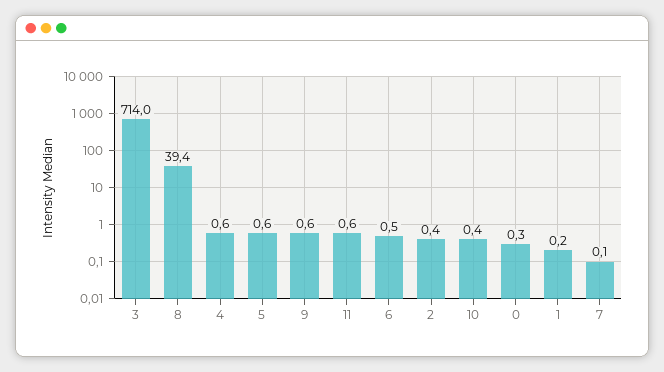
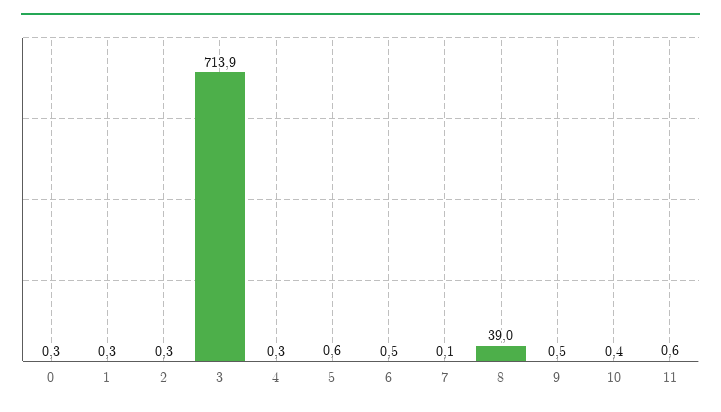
  {
-   "3": 714,
+   "3": 713.9,
-   "8": 39.4,
+   "8": 39,
-   "4": 0.6,
+   "4": 0.3,
    "5": 0.6,
-   "9": 0.6,
+   "9": 0.5,
    "11": 0.6,
    "6": 0.5,
-   "2": 0.4,
+   "2": 0.3,
    "10": 0.4,
    "0": 0.3,
-   "1": 0.2,
+   "1": 0.3,
    "7": 0.1
  }

